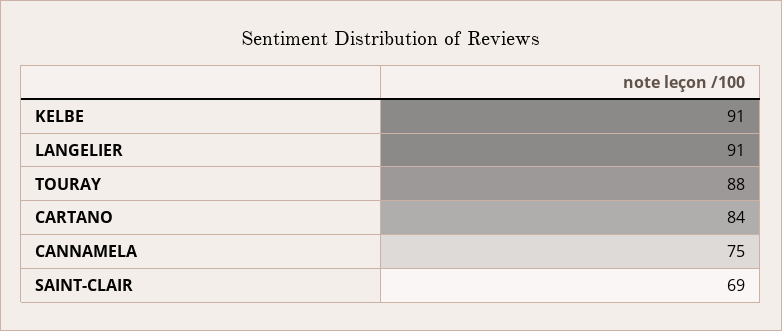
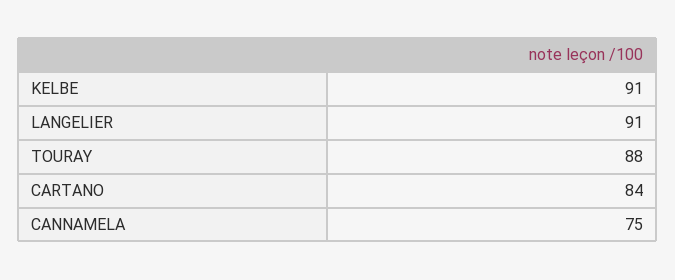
  {
    "KELBE": 91,
    "LANGELIER": 91,
    "TOURAY": 88,
    "CARTANO": 84,
-   "CANNAMELA": 75,
+   "CANNAMELA": 75
-   "SAINT-CLAIR": 69
  }

